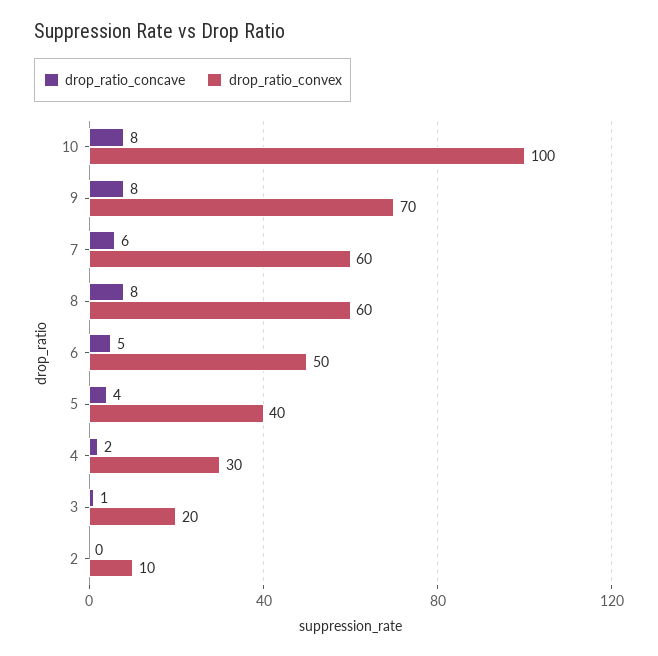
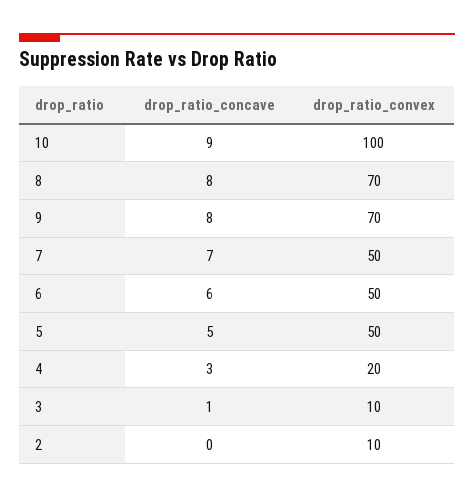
  {
    "drop_ratio_concave": {
-     "10": 8,
+     "10": 9,
      "9": 8,
-     "7": 6,
+     "7": 7,
      "8": 8,
-     "6": 5,
+     "6": 6,
-     "5": 4,
+     "5": 5,
-     "4": 2,
+     "4": 3,
      "3": 1,
      "2": 0
    },
    "drop_ratio_convex": {
      "10": 100,
      "9": 70,
-     "7": 60,
+     "7": 50,
-     "8": 60,
+     "8": 70,
      "6": 50,
-     "5": 40,
+     "5": 50,
-     "4": 30,
+     "4": 20,
-     "3": 20,
+     "3": 10,
      "2": 10
    }
  }

